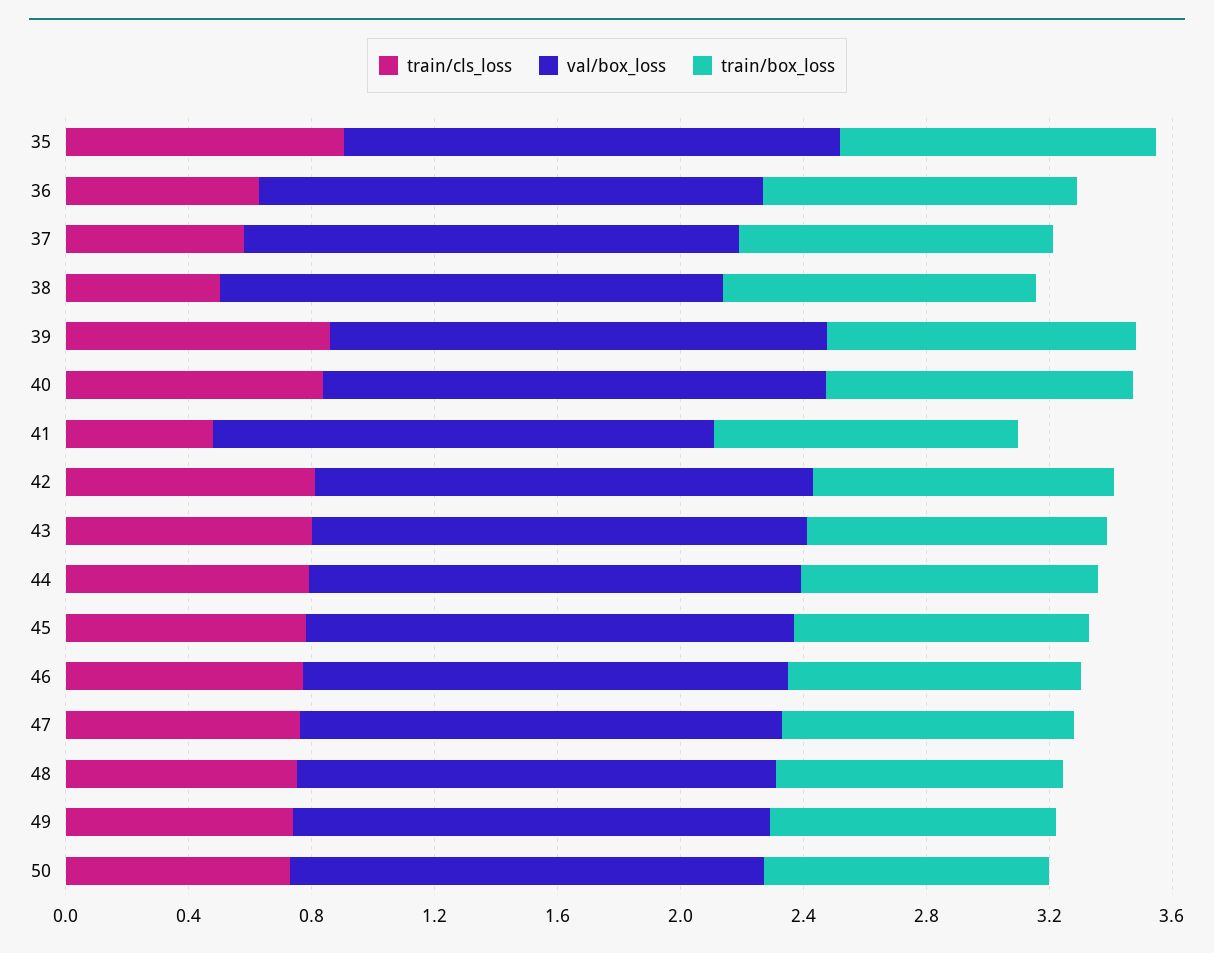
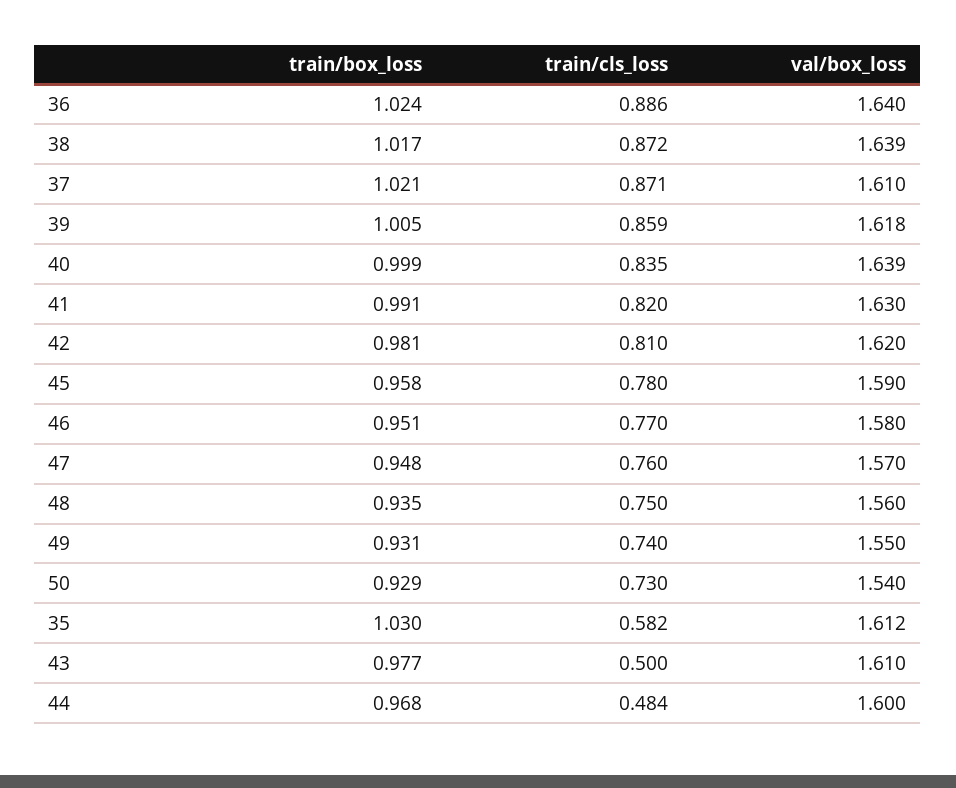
  {
    "train/cls_loss": {
-     "35": 0.9,
+     "35": 0.582,
-     "36": 0.6,
+     "36": 0.886,
-     "37": 0.6,
+     "37": 0.871,
-     "38": 0.5,
+     "38": 0.872,
      "39": 0.859,
      "40": 0.835,
-     "41": 0.5,
+     "41": 0.82,
      "42": 0.81,
-     "43": 0.8,
+     "43": 0.5,
-     "44": 0.8,
+     "44": 0.484,
      "45": 0.78,
      "46": 0.77,
      "47": 0.76,
      "48": 0.75,
      "49": 0.74,
      "50": 0.73
    },
    "val/box_loss": {
      "35": 1.612,
      "36": 1.64,
      "37": 1.61,
      "38": 1.639,
      "39": 1.618,
      "40": 1.639,
      "41": 1.63,
      "42": 1.62,
      "43": 1.61,
      "44": 1.6,
      "45": 1.59,
      "46": 1.58,
      "47": 1.57,
      "48": 1.56,
      "49": 1.55,
      "50": 1.54
    },
    "train/box_loss": {
      "35": 1.03,
      "36": 1.024,
      "37": 1.021,
      "38": 1.017,
      "39": 1.005,
      "40": 0.999,
      "41": 0.991,
      "42": 0.981,
      "43": 0.977,
      "44": 0.968,
      "45": 0.958,
      "46": 0.951,
      "47": 0.948,
      "48": 0.935,
      "49": 0.931,
      "50": 0.929
    }
  }

